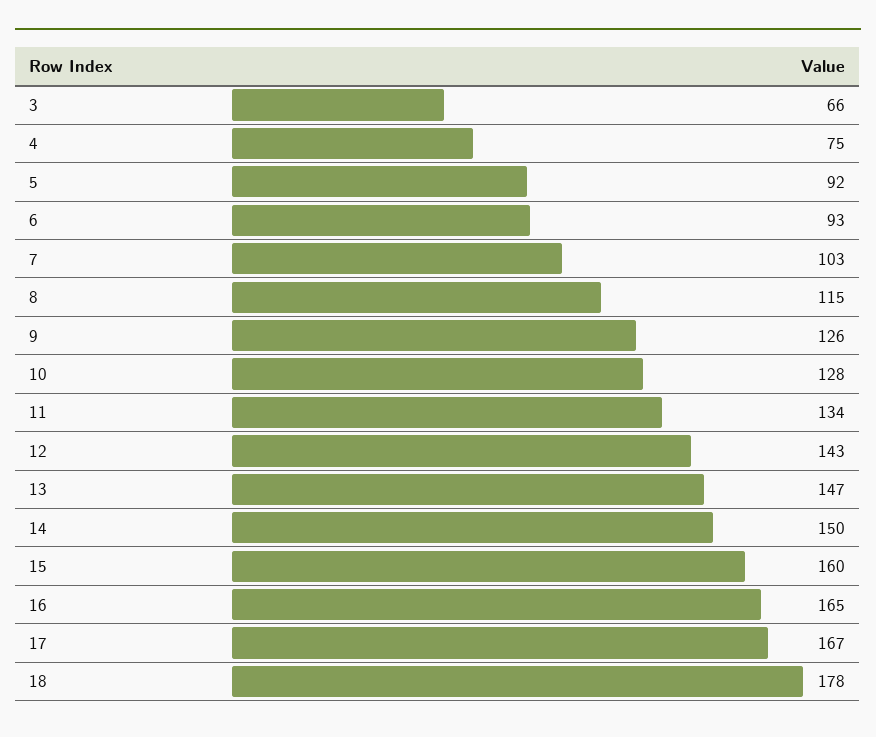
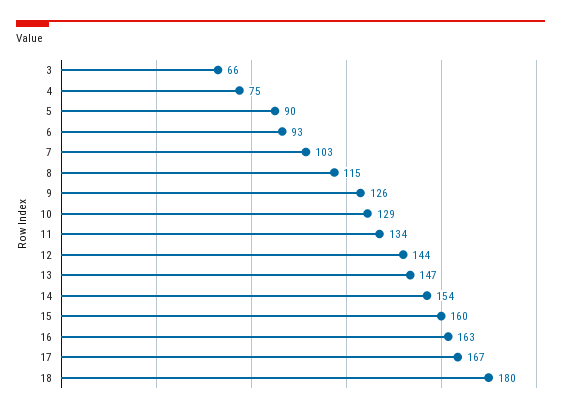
  {
    "3": 66,
    "4": 75,
-   "5": 92,
+   "5": 90,
    "6": 93,
    "7": 103,
    "8": 115,
    "9": 126,
-   "10": 128,
+   "10": 129,
    "11": 134,
-   "12": 143,
+   "12": 144,
    "13": 147,
-   "14": 150,
+   "14": 154,
    "15": 160,
-   "16": 165,
+   "16": 163,
    "17": 167,
-   "18": 178
+   "18": 180
  }

